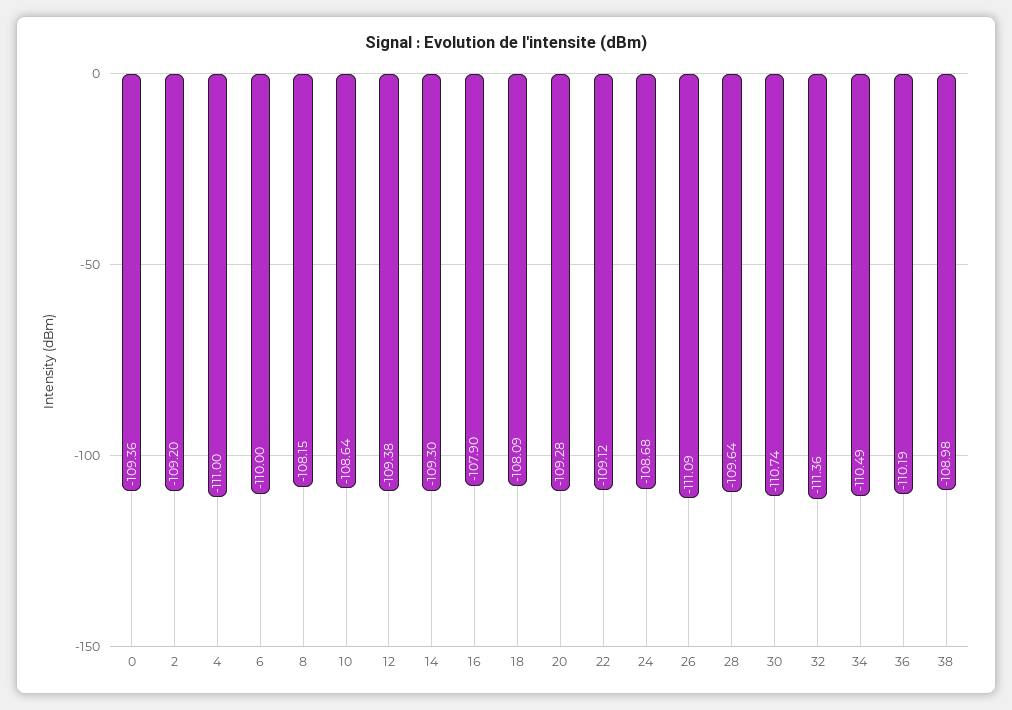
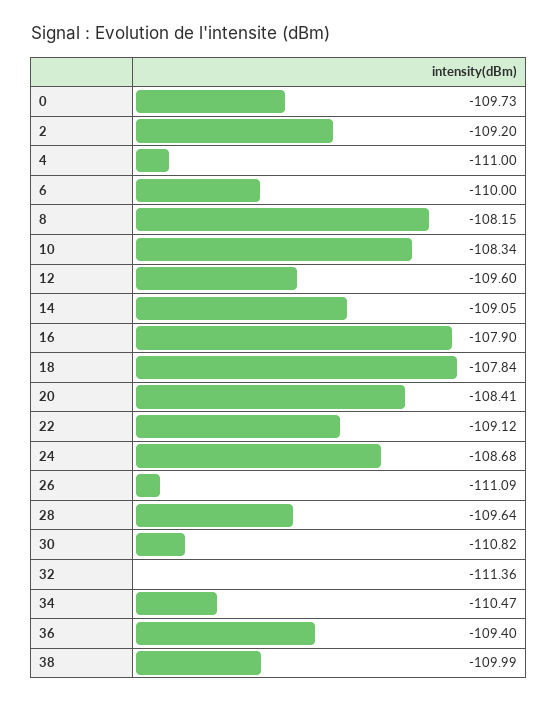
  {
-   "0": -109.36,
+   "0": -109.73,
    "2": -109.2,
    "4": -111,
    "6": -110,
    "8": -108.15,
-   "10": -108.64,
+   "10": -108.34,
-   "12": -109.38,
+   "12": -109.6,
-   "14": -109.3,
+   "14": -109.05,
    "16": -107.9,
-   "18": -108.09,
+   "18": -107.84,
-   "20": -109.28,
+   "20": -108.41,
    "22": -109.12,
    "24": -108.68,
    "26": -111.09,
    "28": -109.64,
-   "30": -110.74,
+   "30": -110.82,
    "32": -111.36,
-   "34": -110.49,
+   "34": -110.47,
-   "36": -110.19,
+   "36": -109.4,
-   "38": -108.98
+   "38": -109.99
  }

